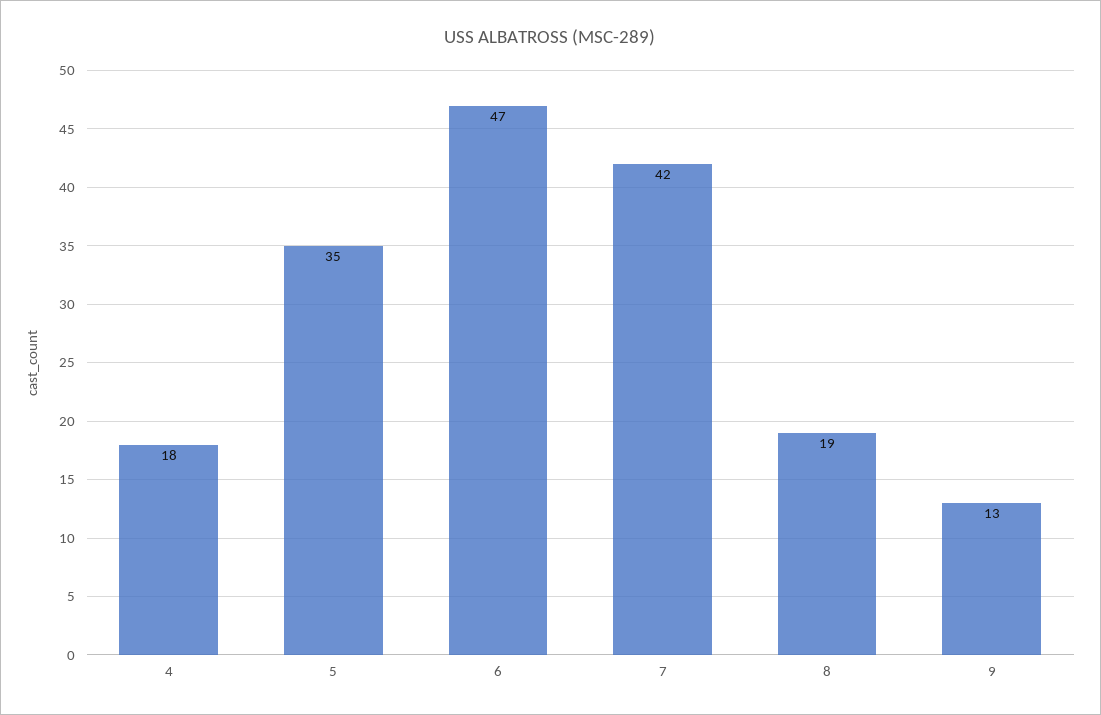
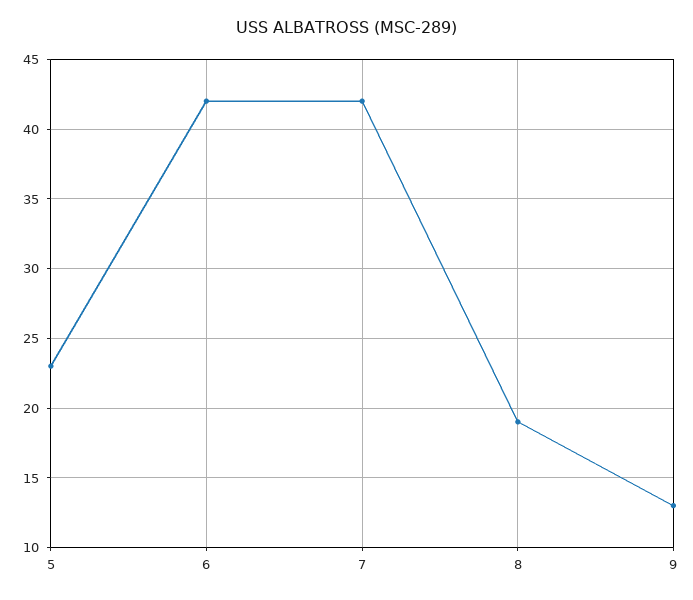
  {
-   "4": 18,
-   "5": 35,
+   "5": 23,
-   "6": 47,
+   "6": 42,
    "7": 42,
    "8": 19,
    "9": 13
  }

